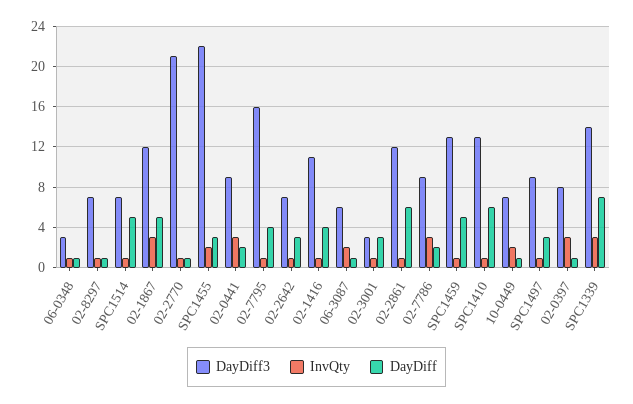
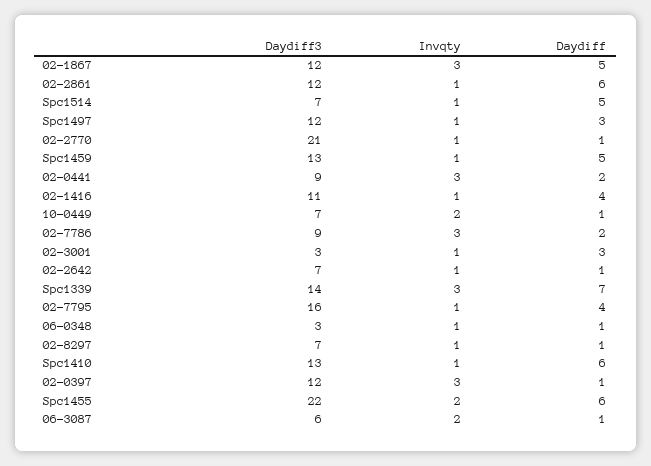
  {
    "DayDiff3": {
      "06-0348": 3,
      "02-8297": 7,
      "SPC1514": 7,
      "02-1867": 12,
      "02-2770": 21,
      "SPC1455": 22,
      "02-0441": 9,
      "02-7795": 16,
      "02-2642": 7,
      "02-1416": 11,
      "06-3087": 6,
      "02-3001": 3,
      "02-2861": 12,
      "02-7786": 9,
      "SPC1459": 13,
      "SPC1410": 13,
      "10-0449": 7,
-     "SPC1497": 9,
+     "SPC1497": 12,
-     "02-0397": 8,
+     "02-0397": 12,
      "SPC1339": 14
    },
    "InvQty": {
      "06-0348": 1,
      "02-8297": 1,
      "SPC1514": 1,
      "02-1867": 3,
      "02-2770": 1,
      "SPC1455": 2,
      "02-0441": 3,
      "02-7795": 1,
      "02-2642": 1,
      "02-1416": 1,
      "06-3087": 2,
      "02-3001": 1,
      "02-2861": 1,
      "02-7786": 3,
      "SPC1459": 1,
      "SPC1410": 1,
      "10-0449": 2,
      "SPC1497": 1,
      "02-0397": 3,
      "SPC1339": 3
    },
    "DayDiff": {
      "06-0348": 1,
      "02-8297": 1,
      "SPC1514": 5,
      "02-1867": 5,
      "02-2770": 1,
-     "SPC1455": 3,
+     "SPC1455": 6,
      "02-0441": 2,
      "02-7795": 4,
-     "02-2642": 3,
+     "02-2642": 1,
      "02-1416": 4,
      "06-3087": 1,
      "02-3001": 3,
      "02-2861": 6,
      "02-7786": 2,
      "SPC1459": 5,
      "SPC1410": 6,
      "10-0449": 1,
      "SPC1497": 3,
      "02-0397": 1,
      "SPC1339": 7
    }
  }

